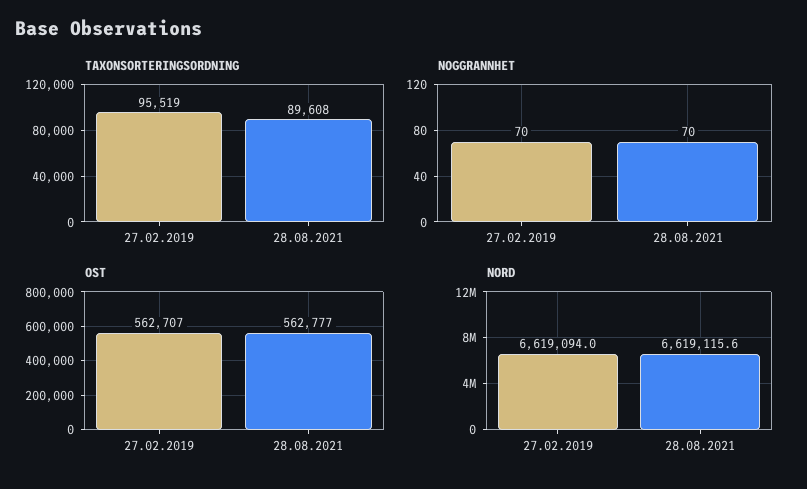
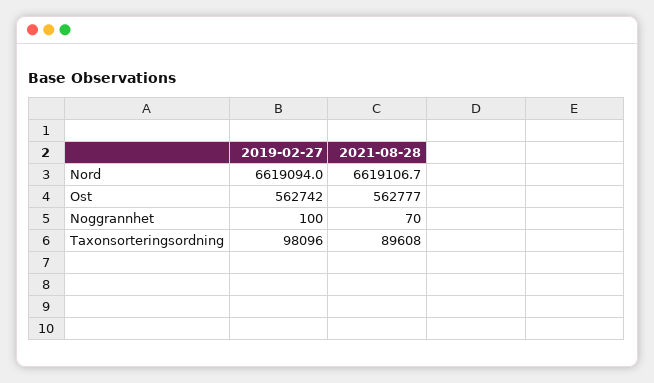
  {
    "TAXONSORTERINGSORDNING": {
-     "27.02.2019": 95519,
+     "27.02.2019": 98096,
      "28.08.2021": 89608
    },
    "NOGGRANNHET": {
-     "27.02.2019": 70,
+     "27.02.2019": 100,
      "28.08.2021": 70
    },
    "OST": {
-     "27.02.2019": 562707,
+     "27.02.2019": 562742,
      "28.08.2021": 562777
    },
    "NORD": {
      "27.02.2019": 6619094,
-     "28.08.2021": 6619115.6
+     "28.08.2021": 6619106.7
    }
  }

